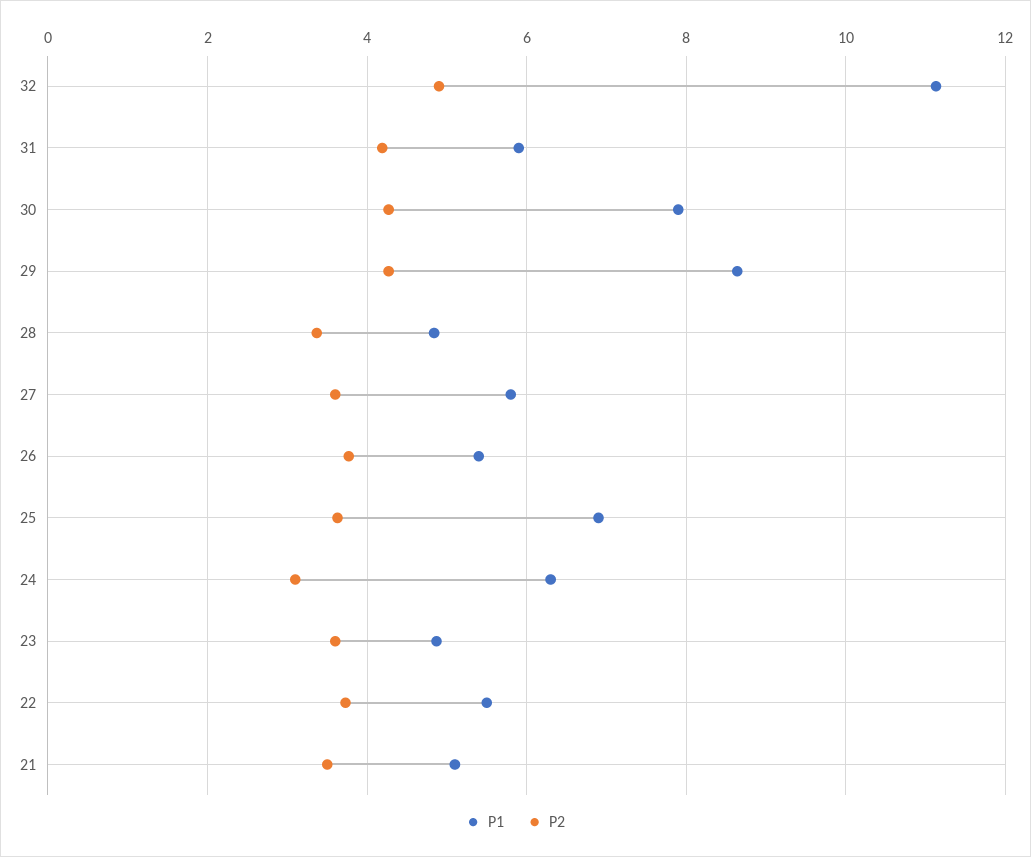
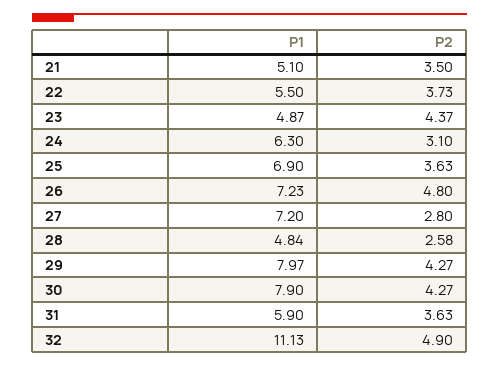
  {
    "P1": {
      "32": 11.13,
      "31": 5.9,
      "30": 7.9,
-     "29": 8.6,
+     "29": 7.97,
      "28": 4.84,
-     "27": 5.8,
+     "27": 7.2,
-     "26": 5.4,
+     "26": 7.23,
      "25": 6.9,
      "24": 6.3,
      "23": 4.87,
      "22": 5.5,
      "21": 5.1
    },
    "P2": {
      "32": 4.9,
-     "31": 4.2,
+     "31": 3.63,
      "30": 4.27,
      "29": 4.27,
-     "28": 3.4,
+     "28": 2.58,
-     "27": 3.6,
+     "27": 2.8,
-     "26": 3.8,
+     "26": 4.8,
      "25": 3.63,
      "24": 3.1,
-     "23": 3.6,
+     "23": 4.37,
      "22": 3.73,
      "21": 3.5
    }
  }

